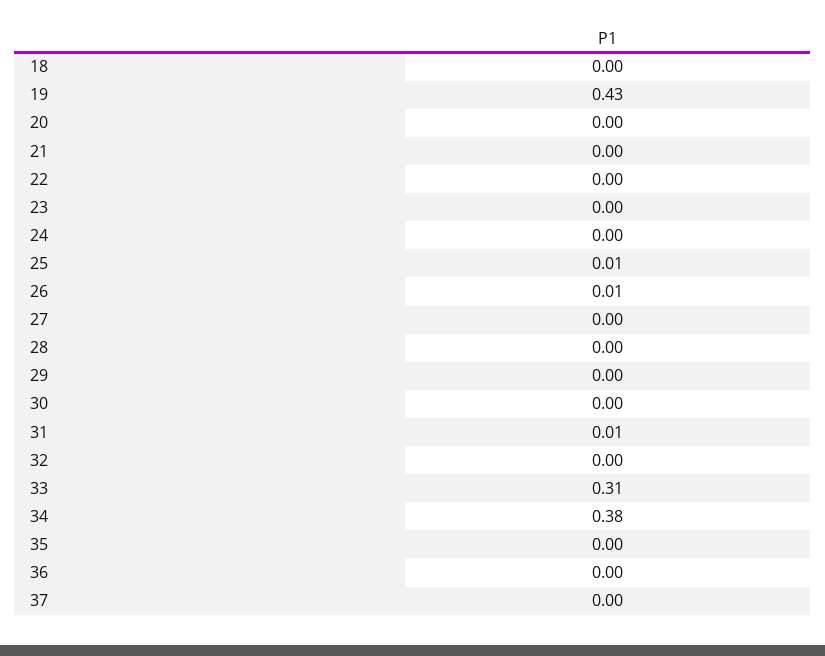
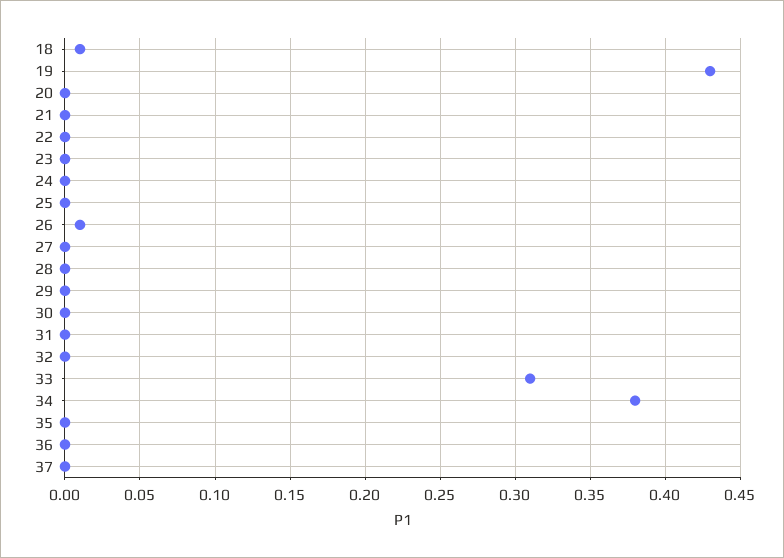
  {
-   "18": 0,
+   "18": 0.01,
    "19": 0.43,
    "20": 0,
    "21": 0,
    "22": 0,
    "23": 0,
    "24": 0,
-   "25": 0.01,
+   "25": 0,
    "26": 0.01,
    "27": 0,
    "28": 0,
    "29": 0,
    "30": 0,
-   "31": 0.01,
+   "31": 0,
    "32": 0,
    "33": 0.31,
    "34": 0.38,
    "35": 0,
    "36": 0,
    "37": 0
  }

